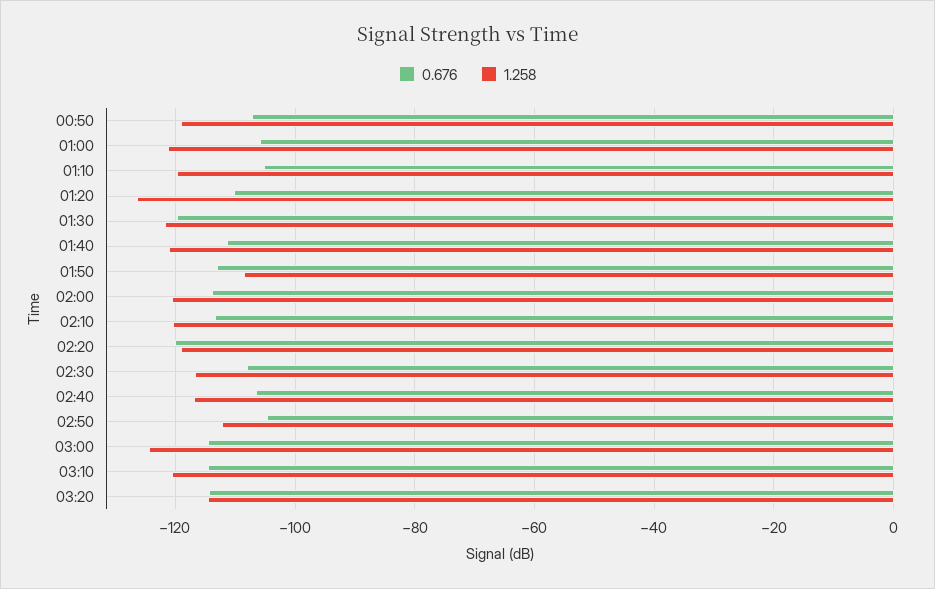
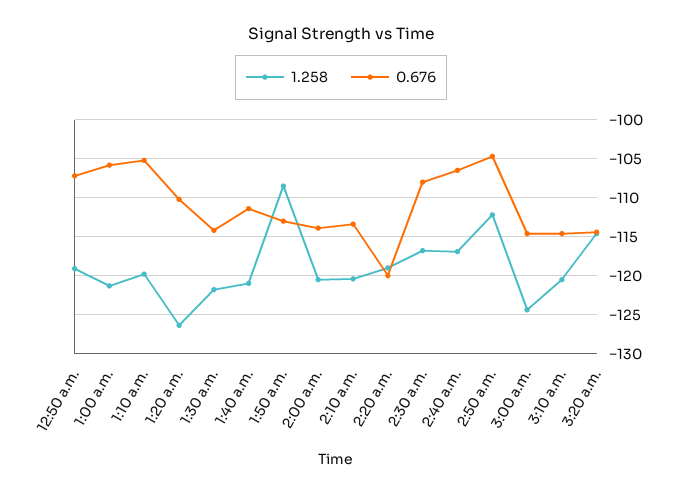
  {
    "0.676": {
      "00:50": -107,
      "01:00": -106,
      "01:10": -105,
      "01:20": -110,
-     "01:30": -120,
+     "01:30": -114,
      "01:40": -111,
      "01:50": -113,
      "02:00": -114,
      "02:10": -113,
      "02:20": -120,
      "02:30": -108,
      "02:40": -107,
      "02:50": -105,
      "03:00": -115,
      "03:10": -115,
      "03:20": -114
    },
    "1.258": {
      "00:50": -119,
      "01:00": -121,
      "01:10": -120,
      "01:20": -126,
      "01:30": -122,
      "01:40": -121,
      "01:50": -109,
      "02:00": -121,
      "02:10": -120,
      "02:20": -119,
      "02:30": -117,
      "02:40": -117,
      "02:50": -112,
      "03:00": -124,
      "03:10": -121,
      "03:20": -115
    }
  }

